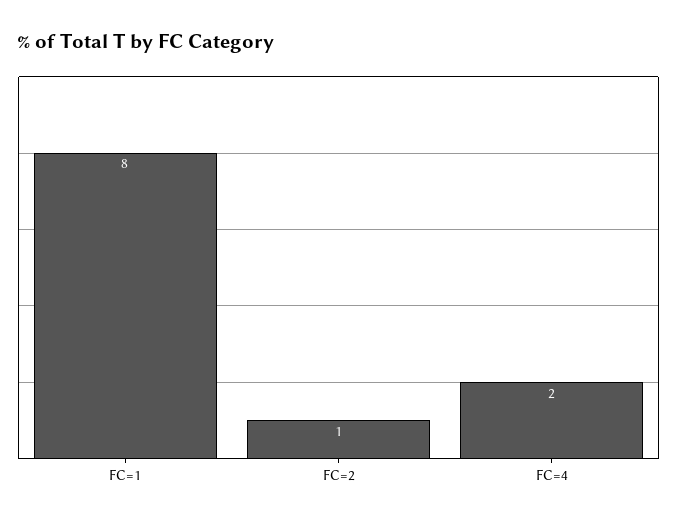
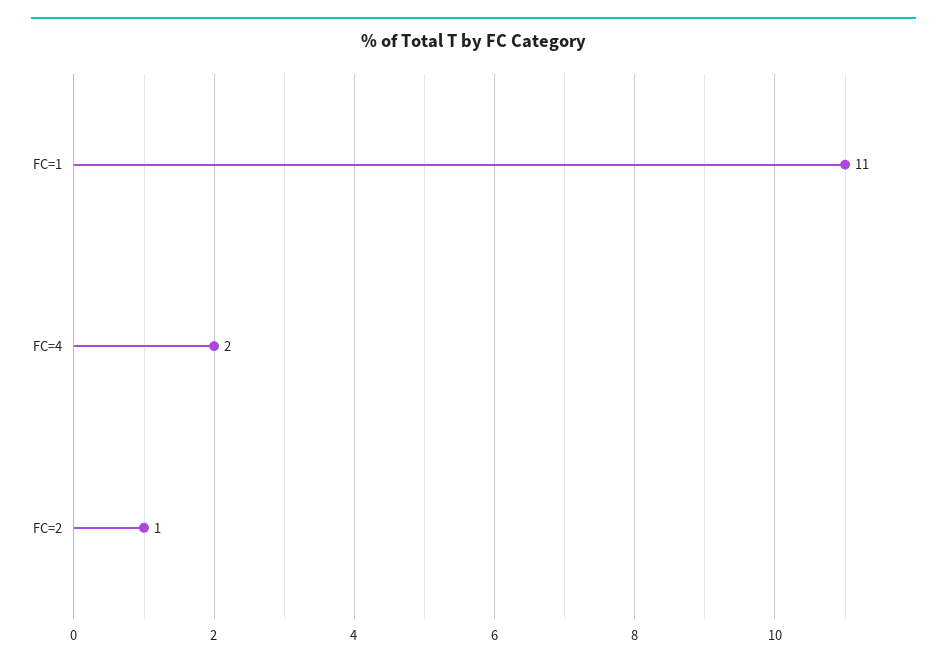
  {
-   "FC=1": 8,
+   "FC=1": 11,
    "FC=2": 1,
    "FC=4": 2
  }

